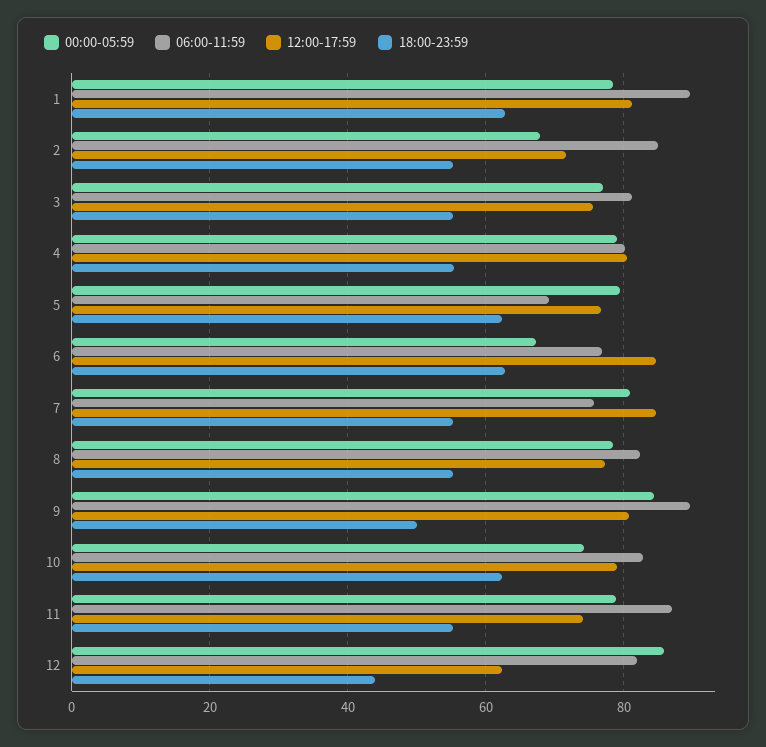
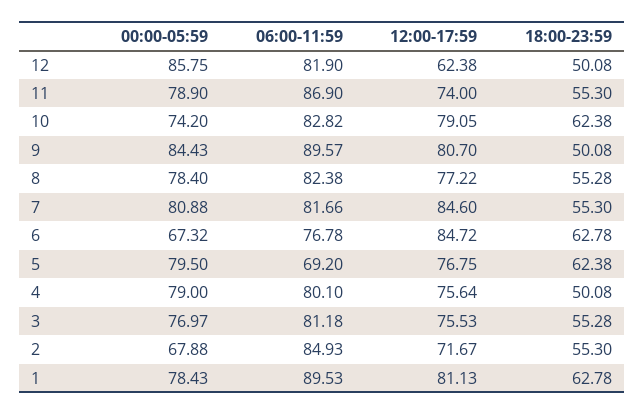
  {
    "00:00-05:59": {
      "1": 78.43,
      "2": 67.88,
      "3": 76.97,
      "4": 79,
      "5": 79.5,
      "6": 67.32,
      "7": 80.88,
      "8": 78.4,
      "9": 84.43,
      "10": 74.2,
      "11": 78.9,
      "12": 85.75
    },
    "06:00-11:59": {
      "1": 89.53,
      "2": 84.93,
      "3": 81.18,
      "4": 80.1,
      "5": 69.2,
      "6": 76.78,
-     "7": 76,
+     "7": 81.66,
      "8": 82.38,
      "9": 89.57,
      "10": 82.82,
      "11": 86.9,
      "12": 81.9
    },
    "12:00-17:59": {
      "1": 81.13,
      "2": 71.67,
      "3": 75.53,
-     "4": 80,
+     "4": 75.64,
      "5": 76.75,
      "6": 84.72,
      "7": 84.6,
      "8": 77.22,
      "9": 80.7,
      "10": 79.05,
      "11": 74,
      "12": 62.38
    },
    "18:00-23:59": {
      "1": 62.78,
      "2": 55.3,
      "3": 55.28,
-     "4": 56,
+     "4": 50.08,
      "5": 62.38,
      "6": 62.78,
      "7": 55.3,
      "8": 55.28,
      "9": 50.08,
      "10": 62.38,
      "11": 55.3,
-     "12": 44
+     "12": 50.08
    }
  }

